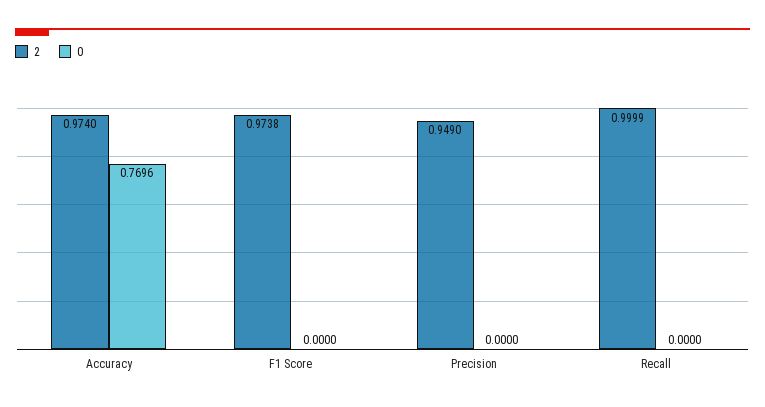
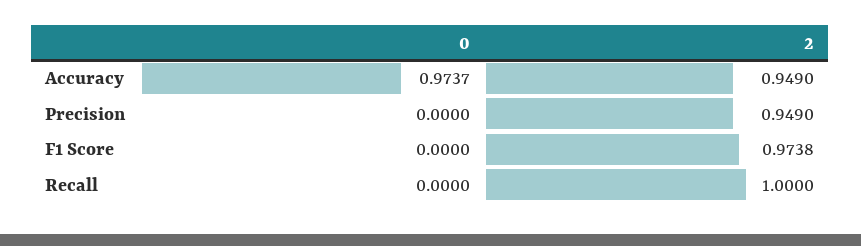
  {
    "2": {
-     "Accuracy": 0.974,
+     "Accuracy": 0.949,
      "F1 Score": 0.9738,
      "Precision": 0.949,
-     "Recall": 0.9999
+     "Recall": 1
    },
    "0": {
-     "Accuracy": 0.7696,
+     "Accuracy": 0.9737,
      "F1 Score": 0,
      "Precision": 0,
      "Recall": 0
    }
  }

